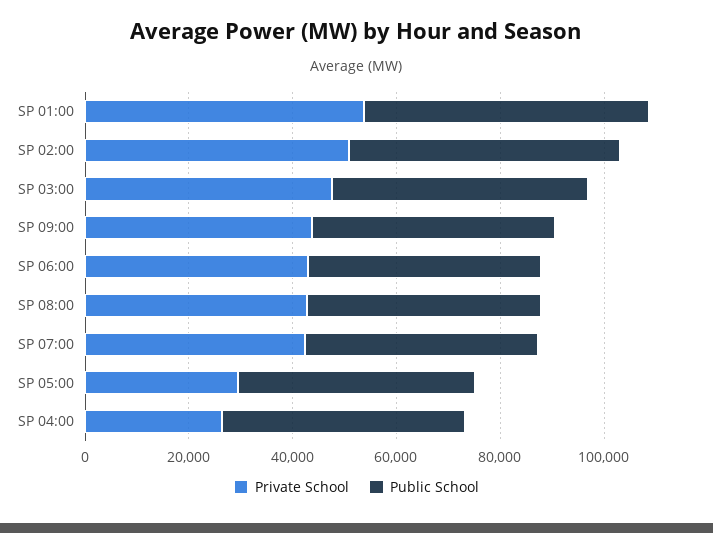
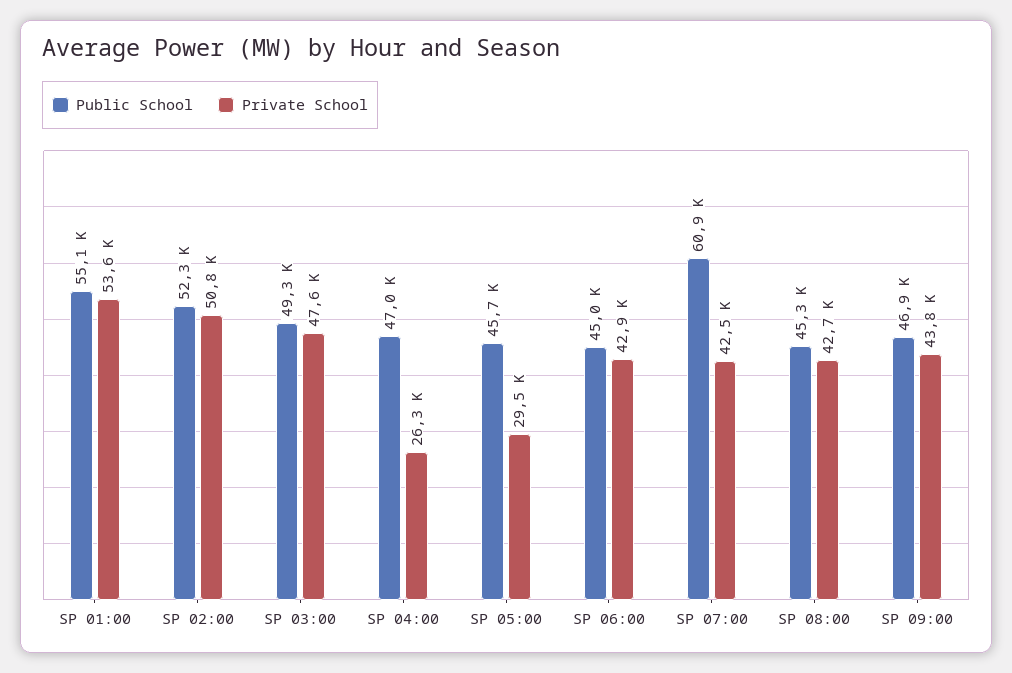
  {
    "Private School": {
      "SP 01:00": 53600,
      "SP 02:00": 50800,
      "SP 03:00": 47600,
      "SP 09:00": 43800,
      "SP 06:00": 42900,
      "SP 08:00": 42700,
      "SP 07:00": 42500,
      "SP 05:00": 29500,
      "SP 04:00": 26300
    },
    "Public School": {
      "SP 01:00": 55100,
      "SP 02:00": 52300,
      "SP 03:00": 49300,
      "SP 09:00": 46900,
      "SP 06:00": 45000,
      "SP 08:00": 45300,
-     "SP 07:00": 45000,
+     "SP 07:00": 60900,
      "SP 05:00": 45700,
      "SP 04:00": 47000
    }
  }

